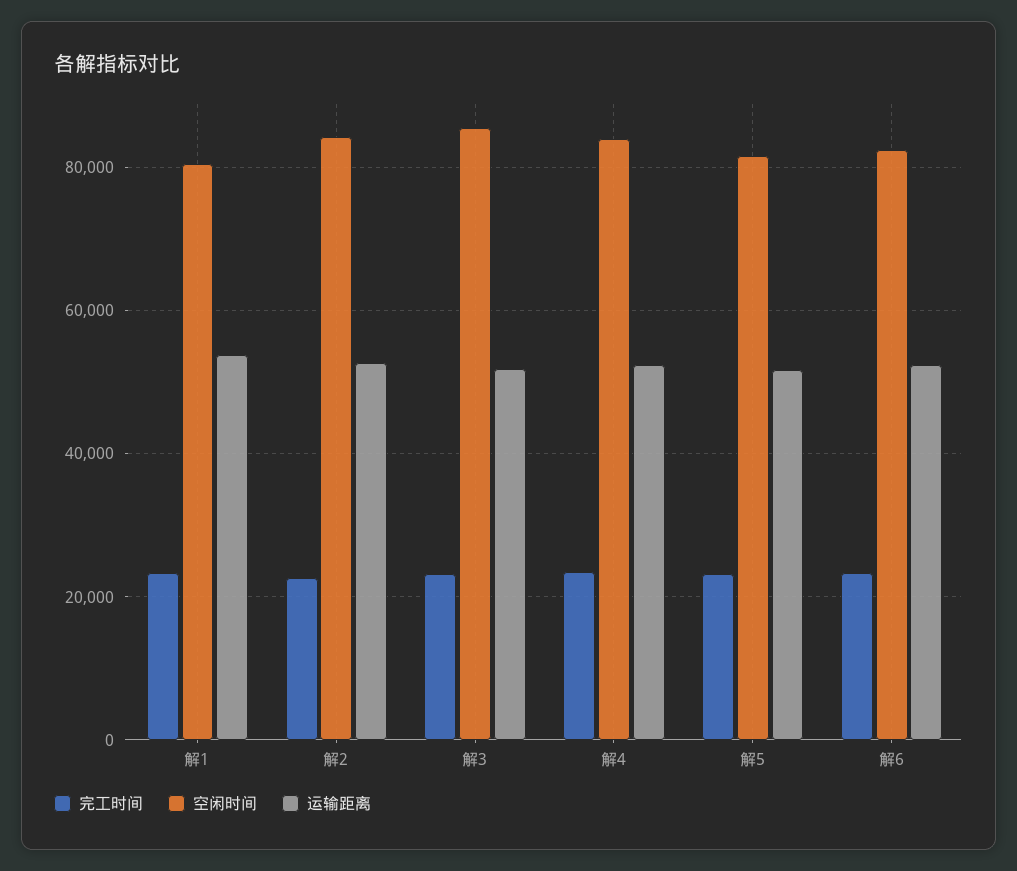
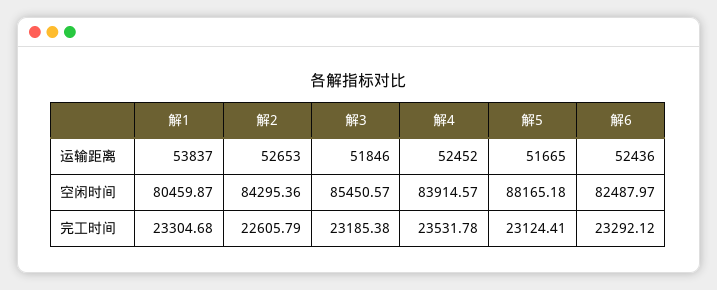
  {
    "完工时间": {
      "解1": 23304.68,
      "解2": 22605.79,
      "解3": 23185.38,
      "解4": 23531.78,
      "解5": 23124.41,
      "解6": 23292.12
    },
    "空闲时间": {
      "解1": 80459.87,
      "解2": 84295.36,
      "解3": 85450.57,
      "解4": 83914.57,
-     "解5": 82000,
+     "解5": 88165.18,
      "解6": 82487.97
    },
    "运输距离": {
      "解1": 53837,
      "解2": 52653,
      "解3": 51846,
      "解4": 52452,
      "解5": 51665,
      "解6": 52436
    }
  }

